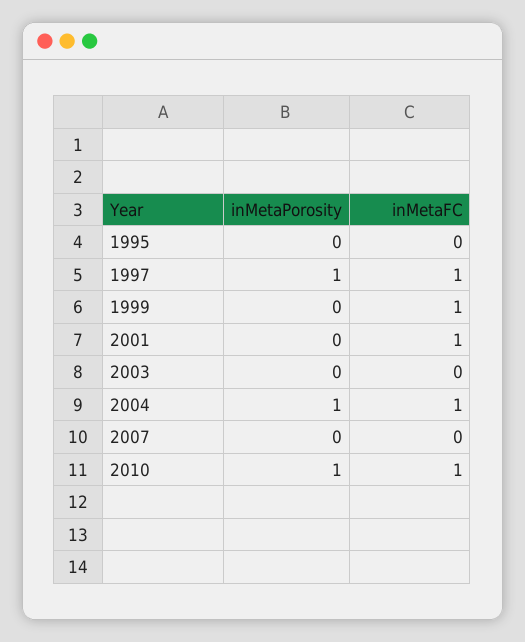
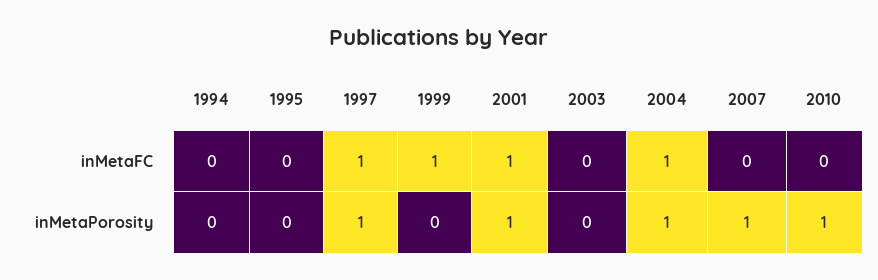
  {
    "inMetaPorosity": {
      "1995": 0,
      "1997": 1,
      "1999": 0,
-     "2001": 0,
+     "2001": 1,
      "2003": 0,
      "2004": 1,
-     "2007": 0,
+     "2007": 1,
-     "2010": 1
+     "2010": 1,
+     "1994": 0
    },
    "inMetaFC": {
      "1995": 0,
      "1997": 1,
      "1999": 1,
      "2001": 1,
      "2003": 0,
      "2004": 1,
      "2007": 0,
-     "2010": 1
+     "2010": 0,
+     "1994": 0
    }
  }

